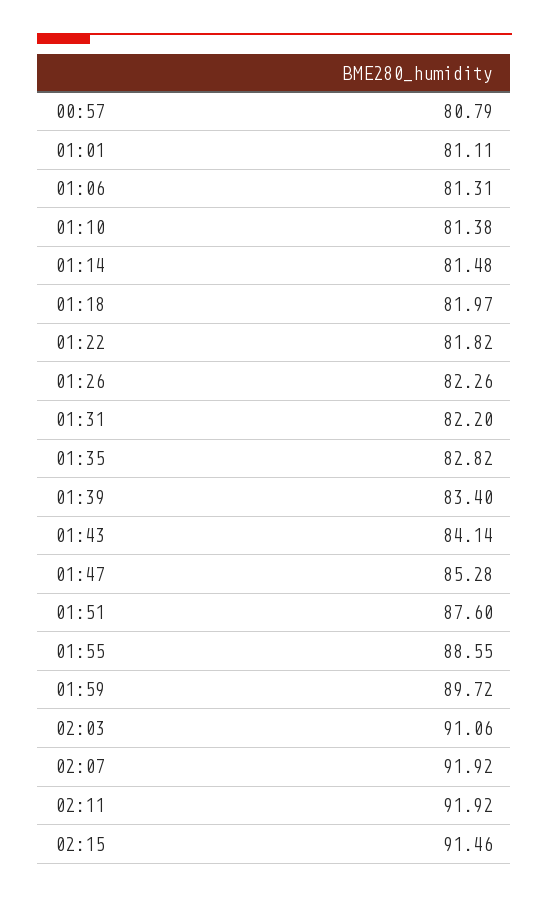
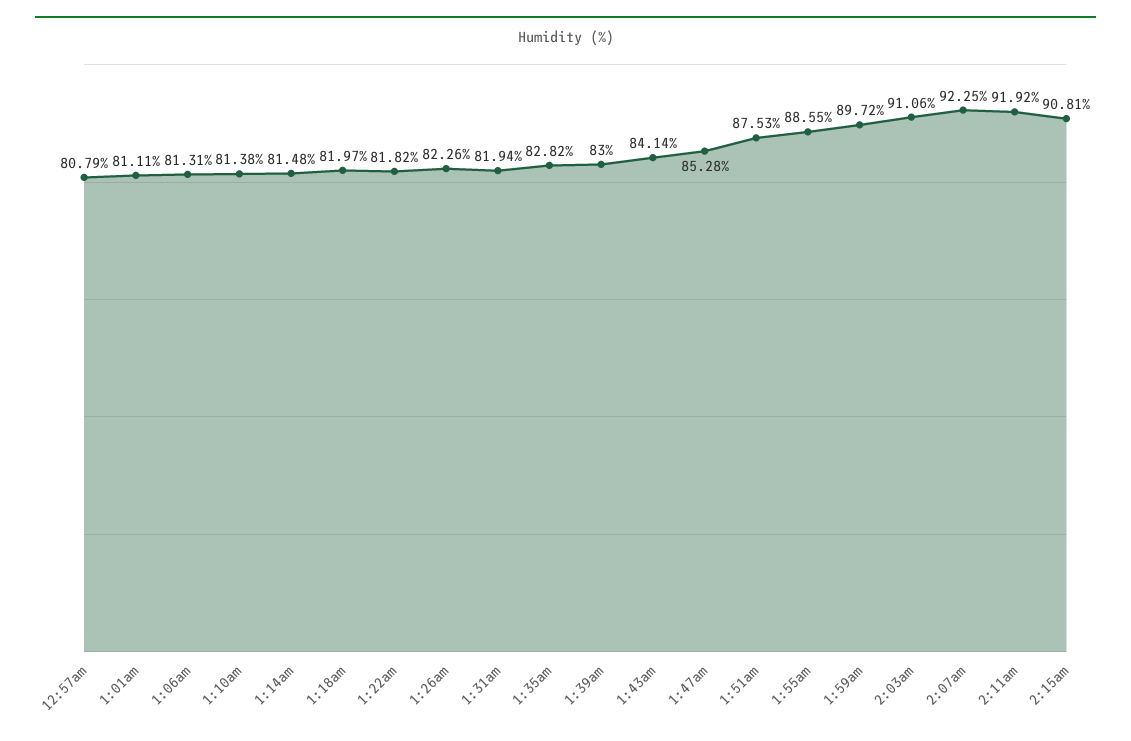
  {
    "00:57": 80.79,
    "01:01": 81.11,
    "01:06": 81.31,
    "01:10": 81.38,
    "01:14": 81.48,
    "01:18": 81.97,
    "01:22": 81.82,
    "01:26": 82.26,
-   "01:31": 82.2,
+   "01:31": 81.94,
    "01:35": 82.82,
-   "01:39": 83.4,
+   "01:39": 83,
    "01:43": 84.14,
    "01:47": 85.28,
-   "01:51": 87.6,
+   "01:51": 87.53,
    "01:55": 88.55,
    "01:59": 89.72,
    "02:03": 91.06,
-   "02:07": 91.92,
+   "02:07": 92.25,
    "02:11": 91.92,
-   "02:15": 91.46
+   "02:15": 90.81
  }

